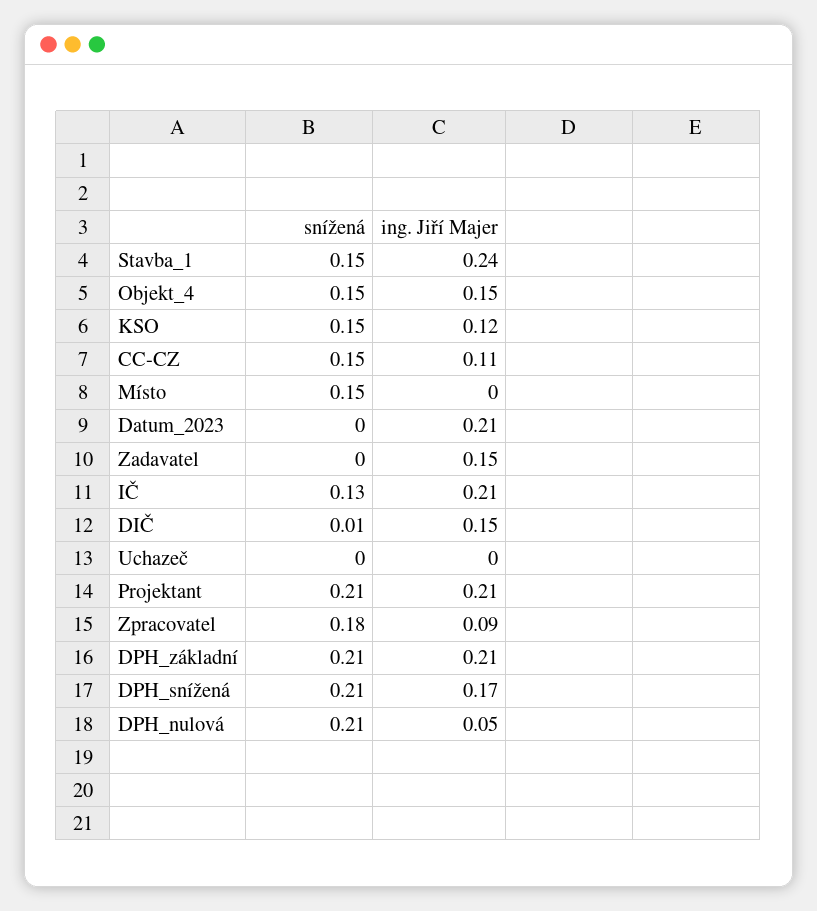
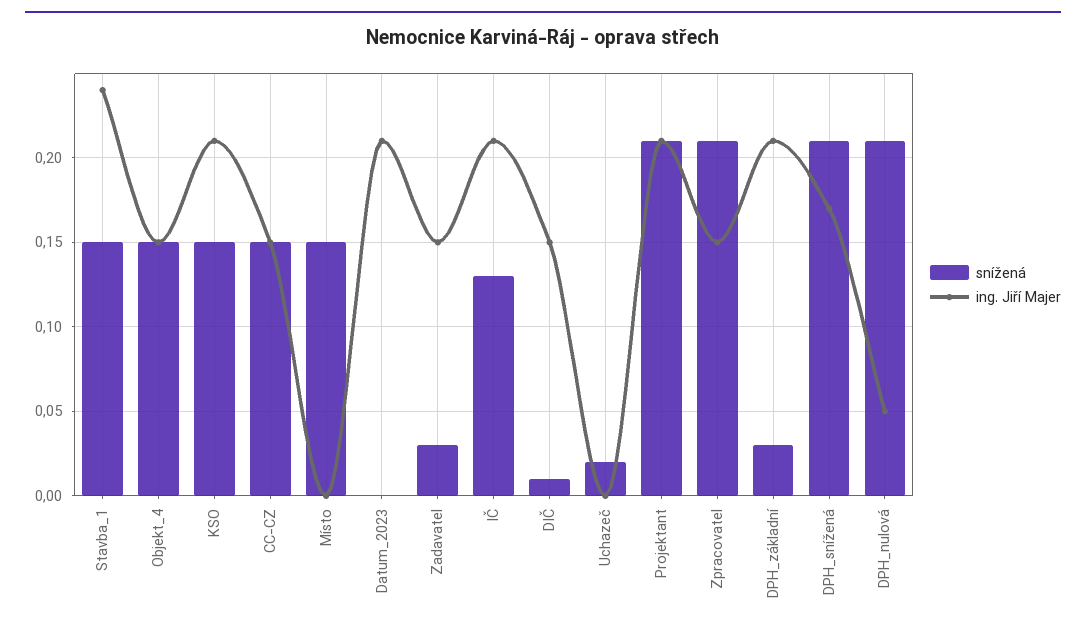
  {
    "snížená": {
      "Stavba_1": 0.15,
      "Objekt_4": 0.15,
      "KSO": 0.15,
      "CC-CZ": 0.15,
      "Místo": 0.15,
      "Datum_2023": 0,
-     "Zadavatel": 0,
+     "Zadavatel": 0.03,
      "IČ": 0.13,
      "DIČ": 0.01,
-     "Uchazeč": 0,
+     "Uchazeč": 0.02,
      "Projektant": 0.21,
-     "Zpracovatel": 0.18,
+     "Zpracovatel": 0.21,
-     "DPH_základní": 0.21,
+     "DPH_základní": 0.03,
      "DPH_snížená": 0.21,
      "DPH_nulová": 0.21
    },
    "ing. Jiří Majer": {
      "Stavba_1": 0.24,
      "Objekt_4": 0.15,
-     "KSO": 0.12,
+     "KSO": 0.21,
-     "CC-CZ": 0.11,
+     "CC-CZ": 0.15,
      "Místo": 0,
      "Datum_2023": 0.21,
      "Zadavatel": 0.15,
      "IČ": 0.21,
      "DIČ": 0.15,
      "Uchazeč": 0,
      "Projektant": 0.21,
-     "Zpracovatel": 0.09,
+     "Zpracovatel": 0.15,
      "DPH_základní": 0.21,
      "DPH_snížená": 0.17,
      "DPH_nulová": 0.05
    }
  }

